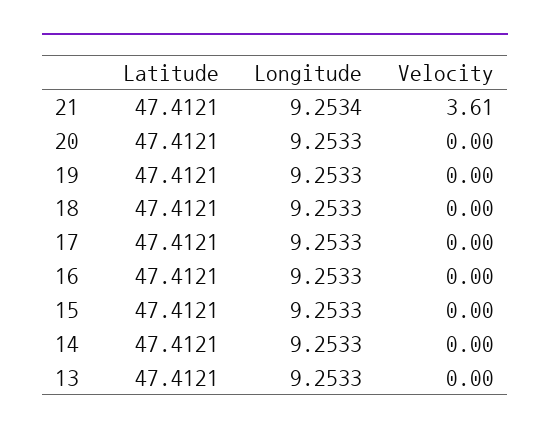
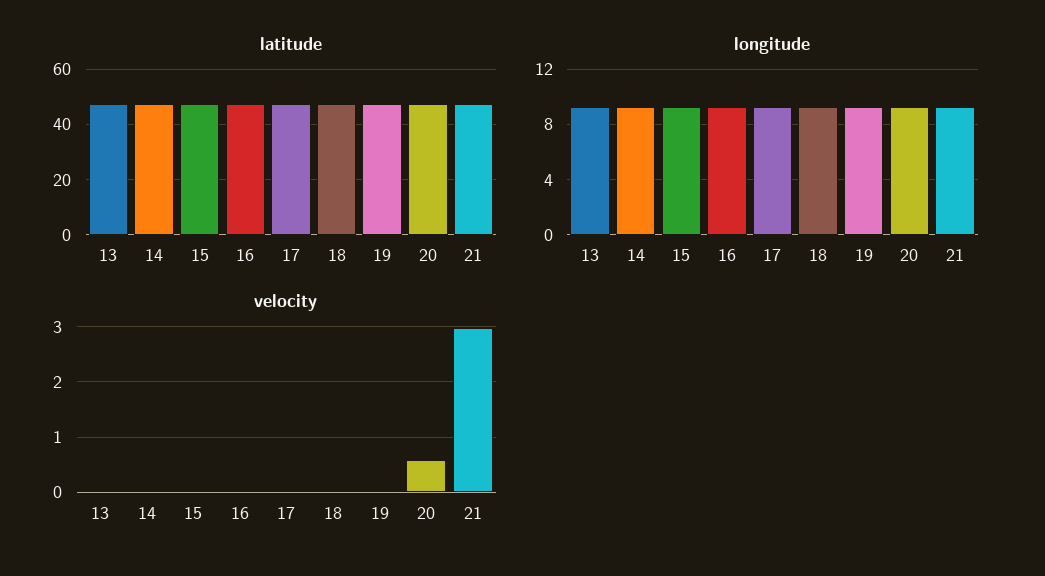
  {
    "Latitude": {
      "21": 47.4121,
      "20": 47.4121,
      "19": 47.4121,
      "18": 47.4121,
      "17": 47.4121,
      "16": 47.4121,
      "15": 47.4121,
      "14": 47.4121,
      "13": 47.4121
    },
    "Longitude": {
      "21": 9.2534,
      "20": 9.2533,
      "19": 9.2533,
      "18": 9.2533,
      "17": 9.2533,
      "16": 9.2533,
      "15": 9.2533,
      "14": 9.2533,
      "13": 9.2533
    },
    "Velocity": {
-     "21": 3.61,
+     "21": 3,
-     "20": 0,
+     "20": 0.6,
      "19": 0,
      "18": 0,
      "17": 0,
      "16": 0,
      "15": 0,
      "14": 0,
      "13": 0
    }
  }

